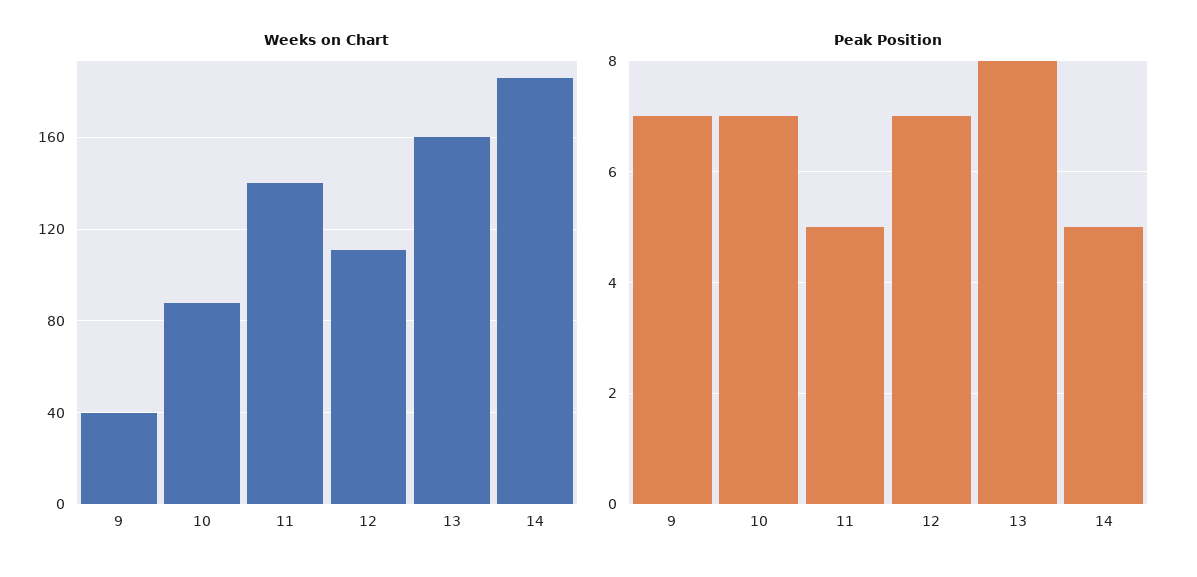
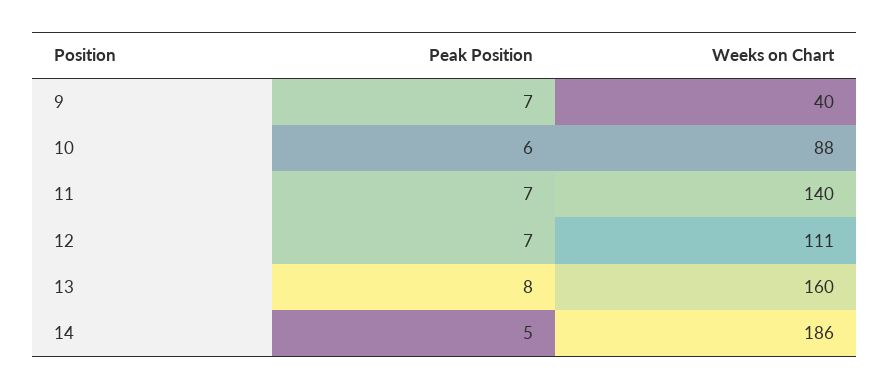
  {
    "Weeks on Chart": {
      "9": 40,
      "10": 88,
      "11": 140,
      "12": 111,
      "13": 160,
      "14": 186
    },
    "Peak Position": {
      "9": 7,
-     "10": 7,
+     "10": 6,
-     "11": 5,
+     "11": 7,
      "12": 7,
      "13": 8,
      "14": 5
    }
  }

